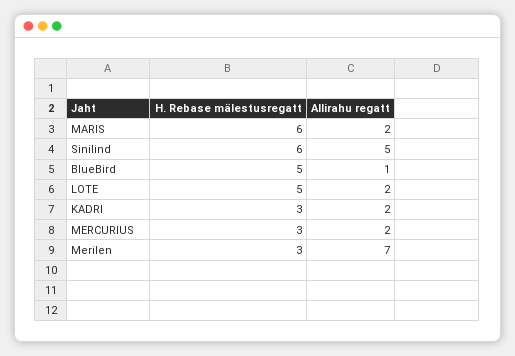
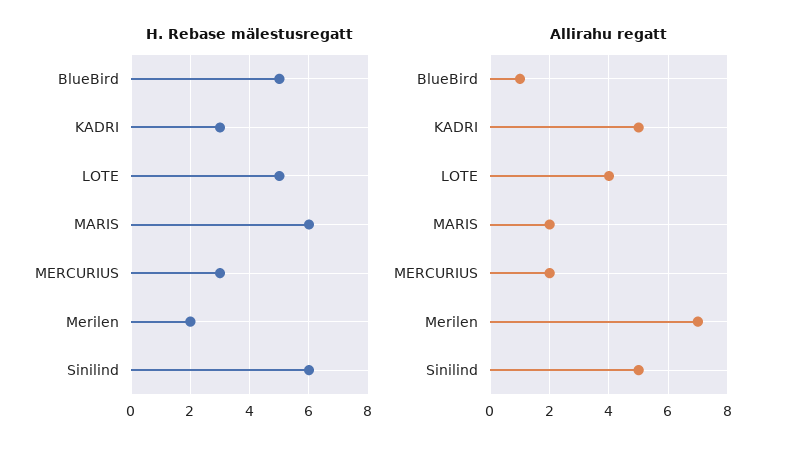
  {
    "H. Rebase mälestusregatt": {
      "MARIS": 6,
      "Sinilind": 6,
      "BlueBird": 5,
      "LOTE": 5,
      "KADRI": 3,
      "MERCURIUS": 3,
-     "Merilen": 3
+     "Merilen": 2
    },
    "Allirahu regatt": {
      "MARIS": 2,
      "Sinilind": 5,
      "BlueBird": 1,
-     "LOTE": 2,
+     "LOTE": 4,
-     "KADRI": 2,
+     "KADRI": 5,
      "MERCURIUS": 2,
      "Merilen": 7
    }
  }

